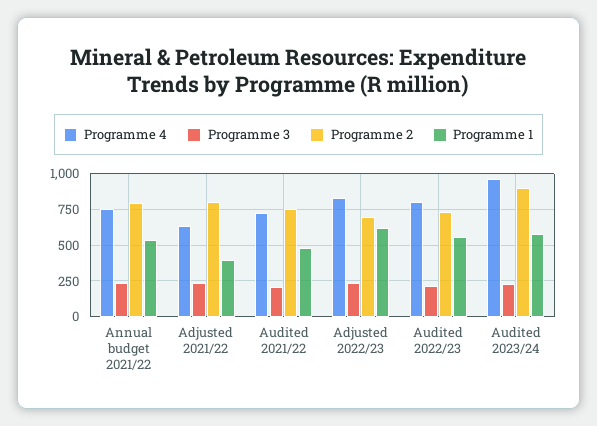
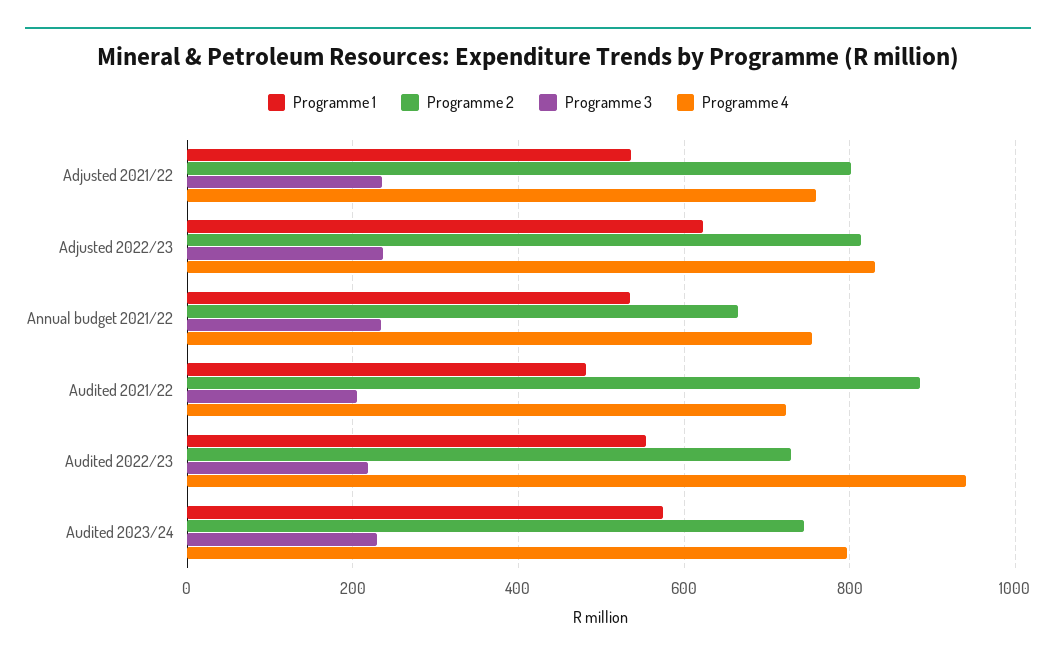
  {
    "Programme 4": {
      "Annual budget 2021/22": 760,
-     "Adjusted 2021/22": 650,
+     "Adjusted 2021/22": 760,
      "Audited 2021/22": 720,
      "Adjusted 2022/23": 840,
-     "Audited 2022/23": 800,
+     "Audited 2022/23": 940,
-     "Audited 2023/24": 950
+     "Audited 2023/24": 800
    },
    "Programme 3": {
      "Annual budget 2021/22": 240,
      "Adjusted 2021/22": 240,
      "Audited 2021/22": 200,
      "Adjusted 2022/23": 240,
      "Audited 2022/23": 220,
      "Audited 2023/24": 220
    },
    "Programme 2": {
-     "Annual budget 2021/22": 800,
+     "Annual budget 2021/22": 660,
      "Adjusted 2021/22": 800,
-     "Audited 2021/22": 750,
+     "Audited 2021/22": 880,
-     "Adjusted 2022/23": 700,
+     "Adjusted 2022/23": 820,
      "Audited 2022/23": 720,
-     "Audited 2023/24": 900
+     "Audited 2023/24": 740
    },
    "Programme 1": {
      "Annual budget 2021/22": 540,
-     "Adjusted 2021/22": 400,
+     "Adjusted 2021/22": 540,
      "Audited 2021/22": 480,
      "Adjusted 2022/23": 620,
      "Audited 2022/23": 560,
      "Audited 2023/24": 580
    }
  }

